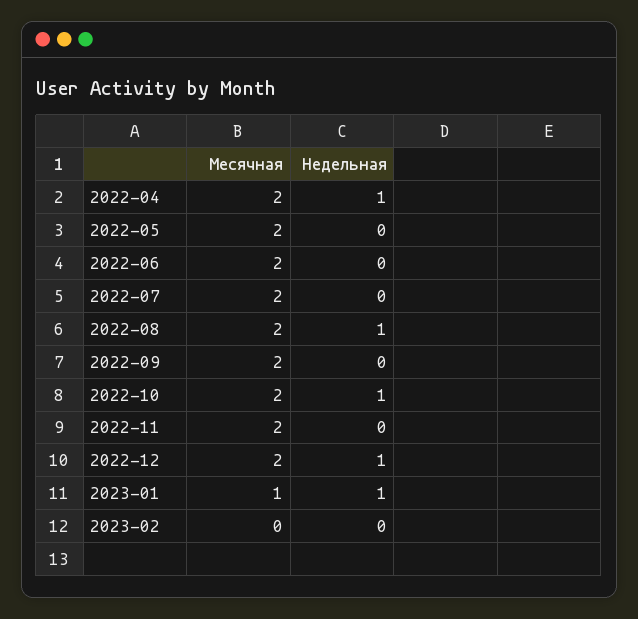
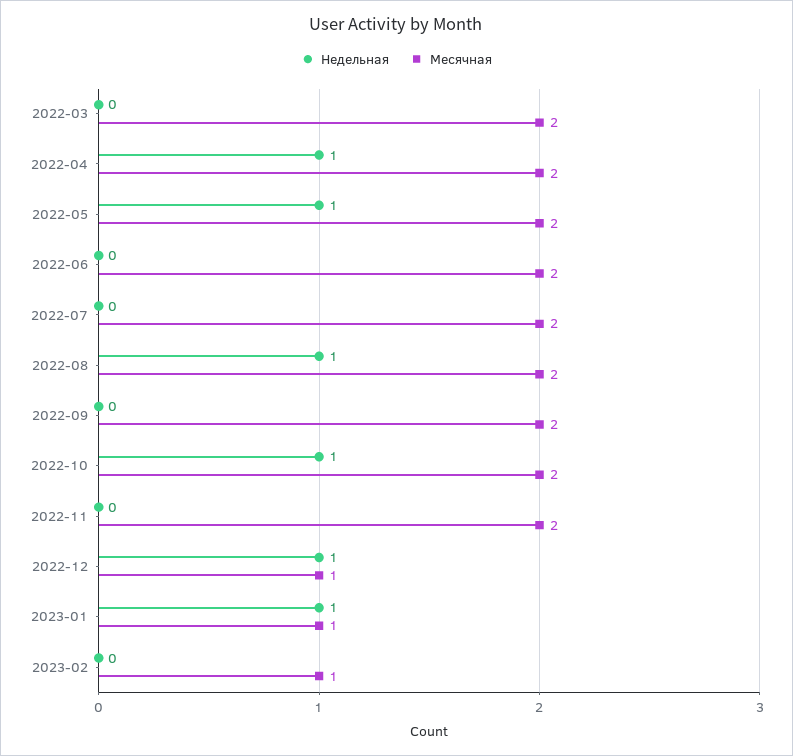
  {
    "Месячная": {
      "2022-04": 2,
      "2022-05": 2,
      "2022-06": 2,
      "2022-07": 2,
      "2022-08": 2,
      "2022-09": 2,
      "2022-10": 2,
      "2022-11": 2,
-     "2022-12": 2,
+     "2022-12": 1,
      "2023-01": 1,
-     "2023-02": 0
+     "2023-02": 1,
+     "2022-03": 2
    },
    "Недельная": {
      "2022-04": 1,
-     "2022-05": 0,
+     "2022-05": 1,
      "2022-06": 0,
      "2022-07": 0,
      "2022-08": 1,
      "2022-09": 0,
      "2022-10": 1,
      "2022-11": 0,
      "2022-12": 1,
      "2023-01": 1,
-     "2023-02": 0
+     "2023-02": 0,
+     "2022-03": 0
    }
  }

